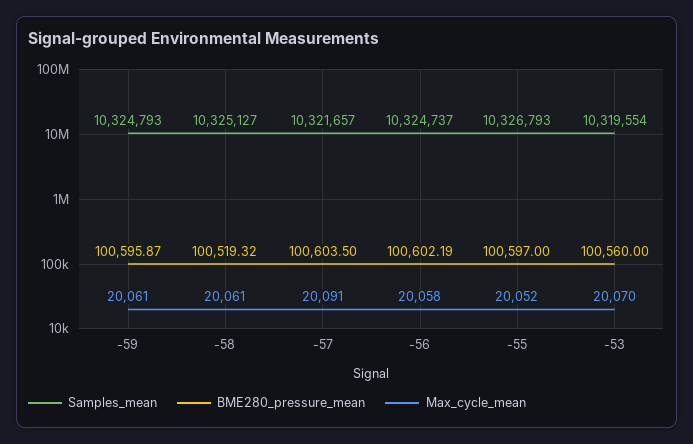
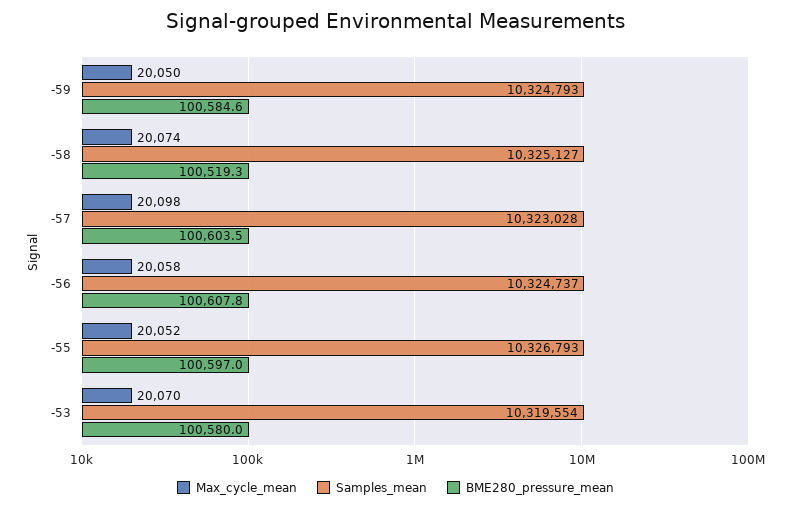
  {
    "Samples_mean": {
      "-59": 10324793,
      "-58": 10325127,
-     "-57": 10321657,
+     "-57": 10323028,
      "-56": 10324737,
      "-55": 10326793,
      "-53": 10319554
    },
    "BME280_pressure_mean": {
-     "-59": 100595.87,
+     "-59": 100584.6,
      "-58": 100519.32,
      "-57": 100603.5,
-     "-56": 100602.19,
+     "-56": 100607.8,
      "-55": 100597,
-     "-53": 100560
+     "-53": 100580
    },
    "Max_cycle_mean": {
-     "-59": 20061,
+     "-59": 20050,
-     "-58": 20061,
+     "-58": 20074,
-     "-57": 20091,
+     "-57": 20098,
      "-56": 20058,
      "-55": 20052,
      "-53": 20070
    }
  }

